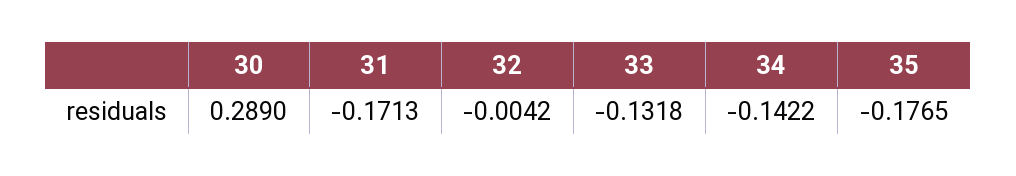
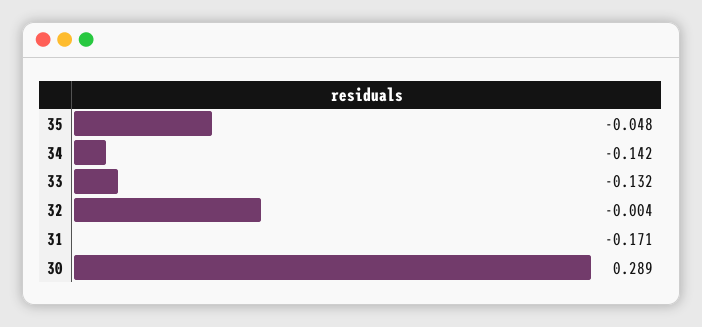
  {
    "30": 0.289,
    "31": -0.1713,
    "32": -0.0042,
    "33": -0.1318,
    "34": -0.1422,
-   "35": -0.1765
+   "35": -0.048
  }

